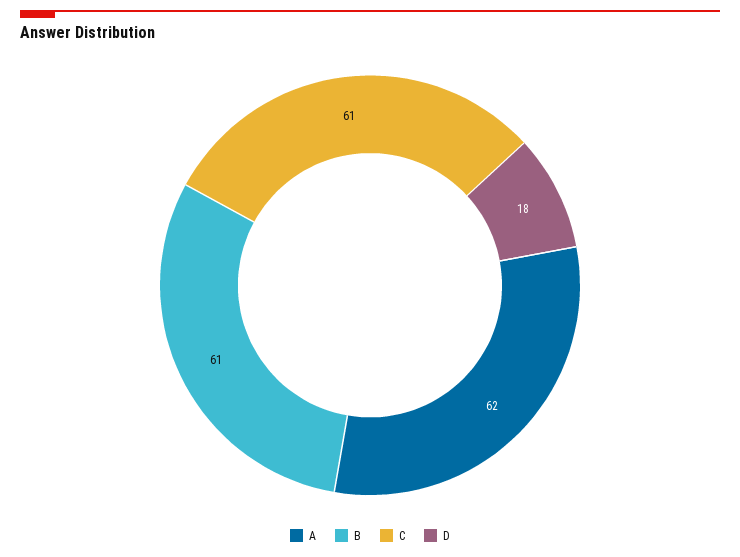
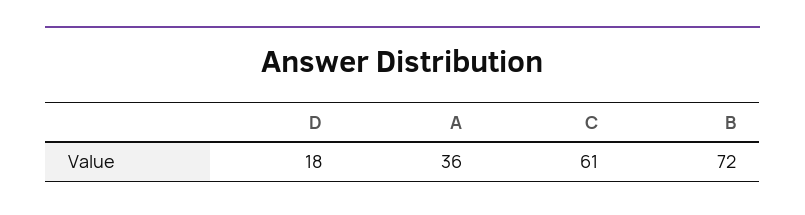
  {
-   "A": 62,
+   "A": 36,
-   "B": 61,
+   "B": 72,
    "C": 61,
    "D": 18
  }

